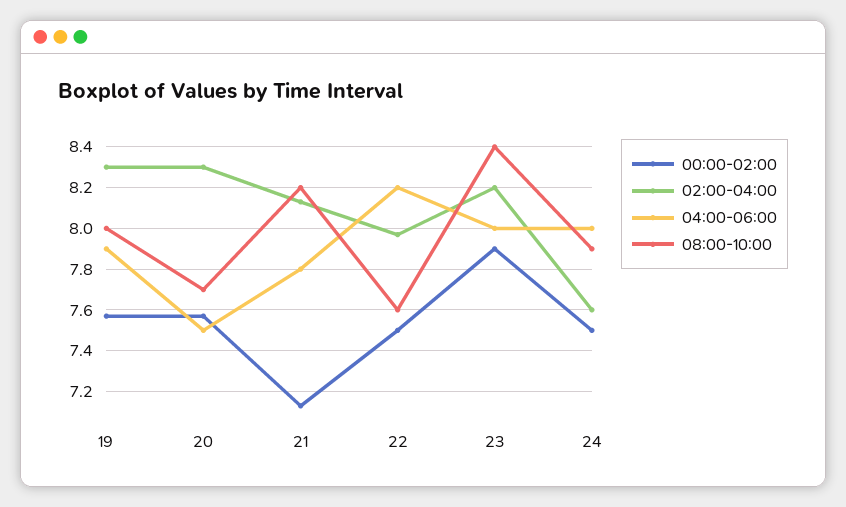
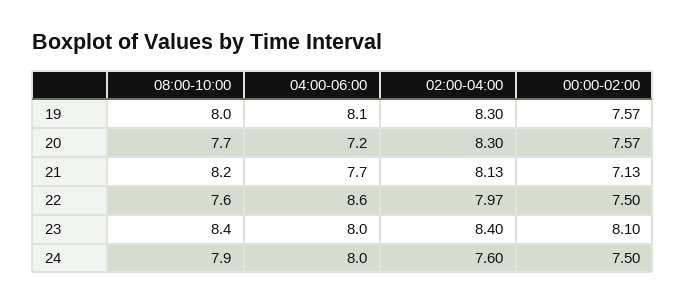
  {
    "00:00-02:00": {
      "19": 7.57,
      "20": 7.57,
      "21": 7.13,
      "22": 7.5,
-     "23": 7.9,
+     "23": 8.1,
      "24": 7.5
    },
    "02:00-04:00": {
      "19": 8.3,
      "20": 8.3,
      "21": 8.13,
      "22": 7.97,
-     "23": 8.2,
+     "23": 8.4,
      "24": 7.6
    },
    "04:00-06:00": {
-     "19": 7.9,
+     "19": 8.1,
-     "20": 7.5,
+     "20": 7.2,
-     "21": 7.8,
+     "21": 7.7,
-     "22": 8.2,
+     "22": 8.6,
      "23": 8,
      "24": 8
    },
    "08:00-10:00": {
      "19": 8,
      "20": 7.7,
      "21": 8.2,
      "22": 7.6,
      "23": 8.4,
      "24": 7.9
    }
  }

